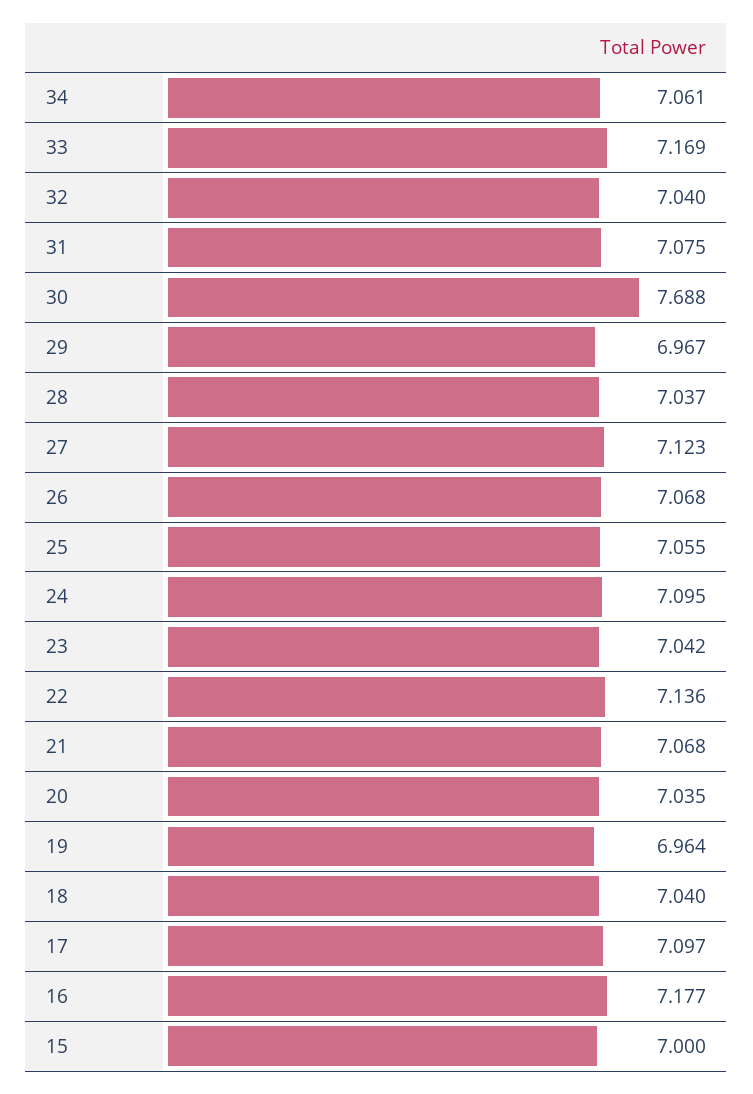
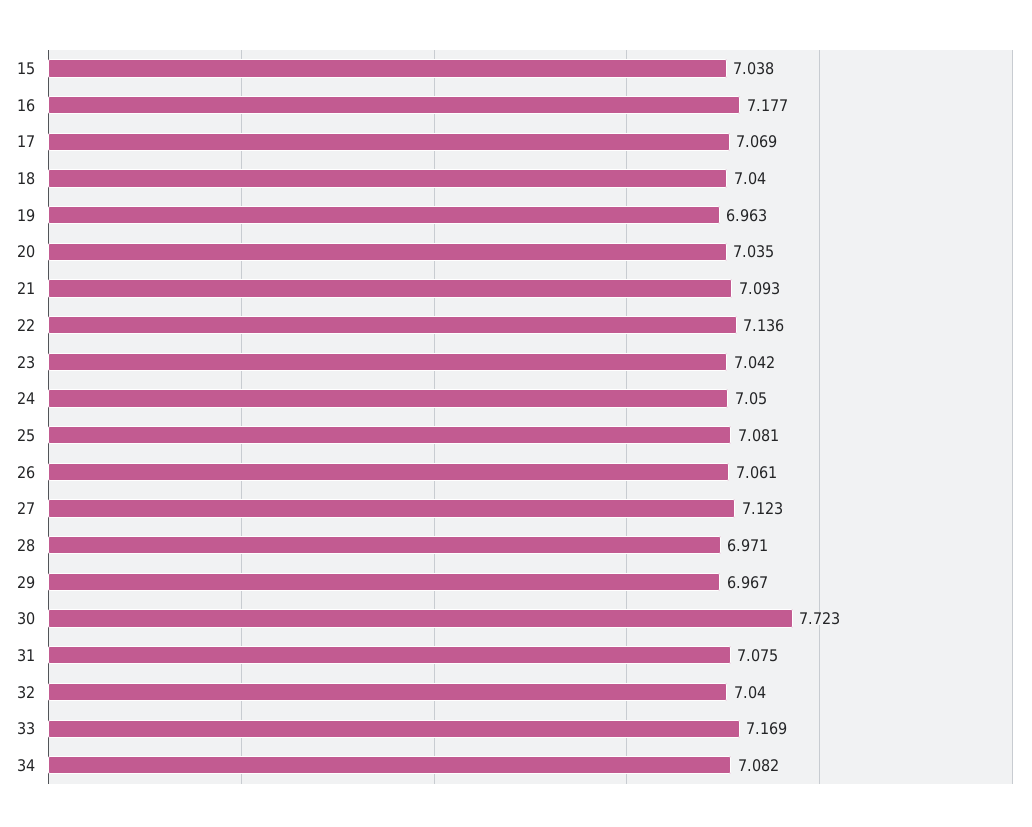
  {
-   "34": 7.061,
+   "34": 7.082,
    "33": 7.169,
    "32": 7.04,
    "31": 7.075,
-   "30": 7.688,
+   "30": 7.723,
    "29": 6.967,
-   "28": 7.037,
+   "28": 6.971,
    "27": 7.123,
-   "26": 7.068,
+   "26": 7.061,
-   "25": 7.055,
+   "25": 7.081,
-   "24": 7.095,
+   "24": 7.05,
    "23": 7.042,
    "22": 7.136,
-   "21": 7.068,
+   "21": 7.093,
    "20": 7.035,
-   "19": 6.964,
+   "19": 6.963,
    "18": 7.04,
-   "17": 7.097,
+   "17": 7.069,
    "16": 7.177,
-   "15": 7
+   "15": 7.038
  }

